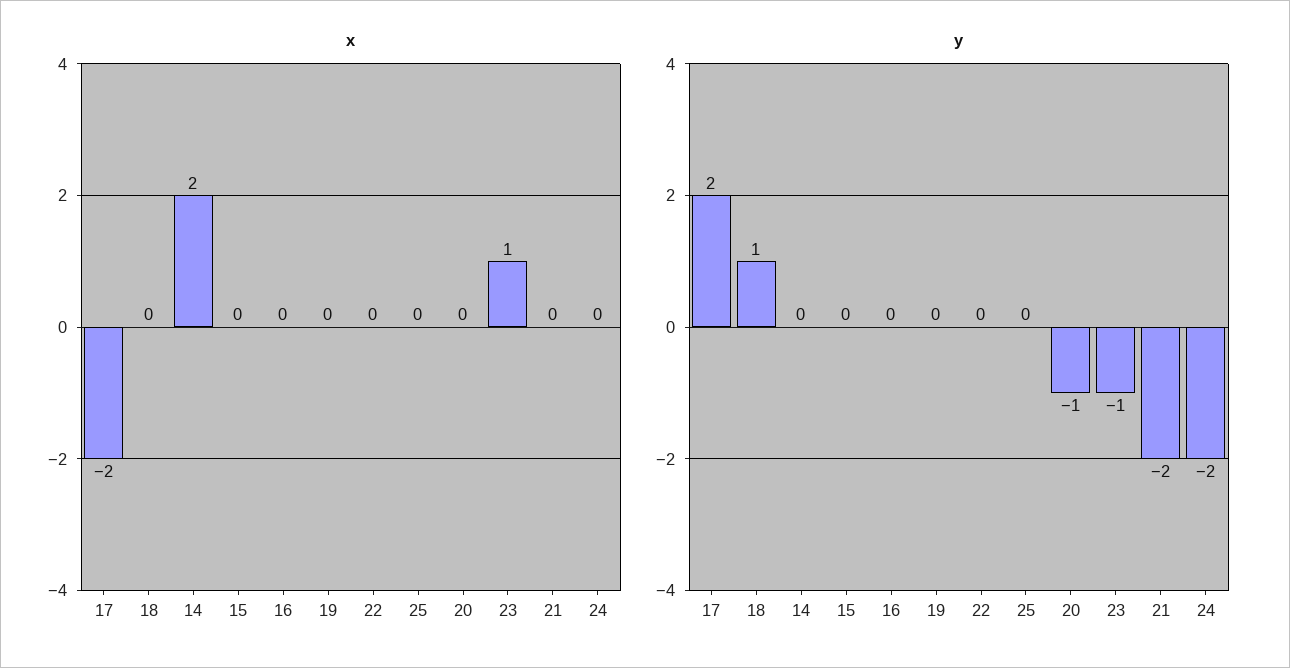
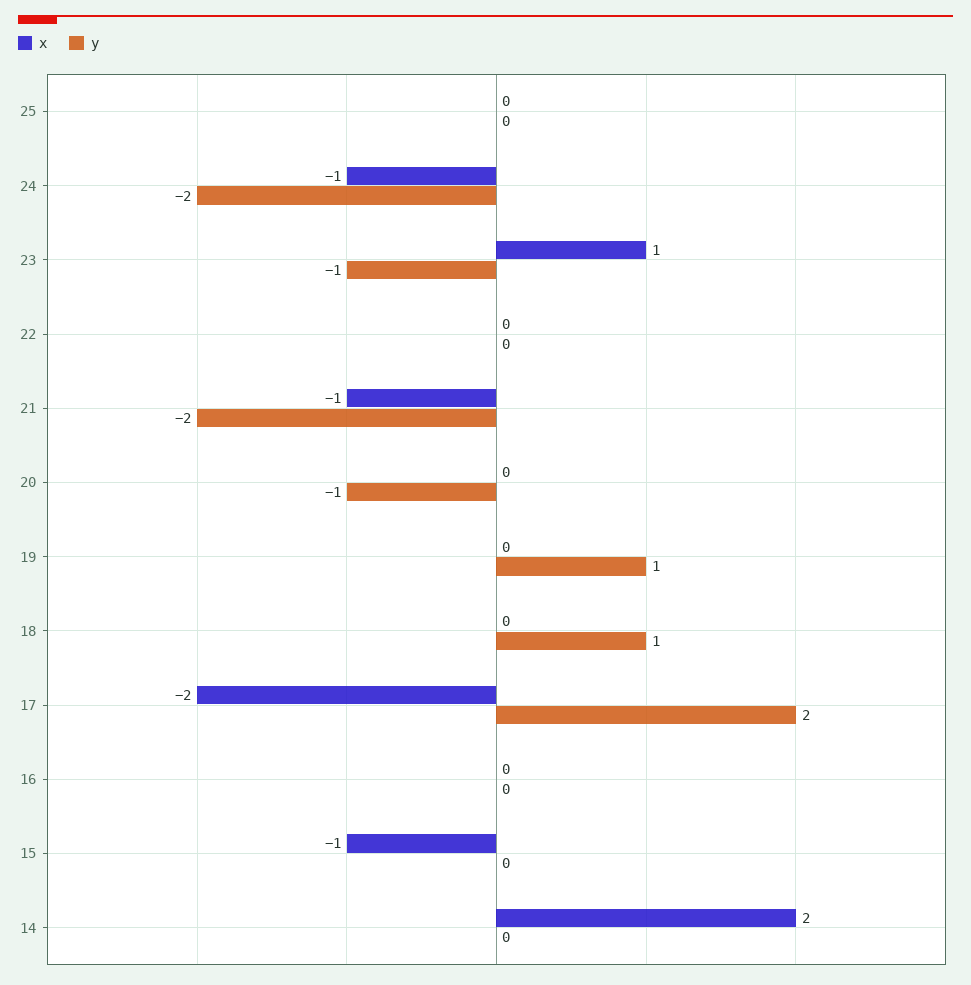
  {
    "x": {
      "17": -2,
      "18": 0,
      "14": 2,
-     "15": 0,
+     "15": -1,
      "16": 0,
      "19": 0,
      "22": 0,
      "25": 0,
      "20": 0,
      "23": 1,
-     "21": 0,
+     "21": -1,
-     "24": 0
+     "24": -1
    },
    "y": {
      "17": 2,
      "18": 1,
      "14": 0,
      "15": 0,
      "16": 0,
-     "19": 0,
+     "19": 1,
      "22": 0,
      "25": 0,
      "20": -1,
      "23": -1,
      "21": -2,
      "24": -2
    }
  }

